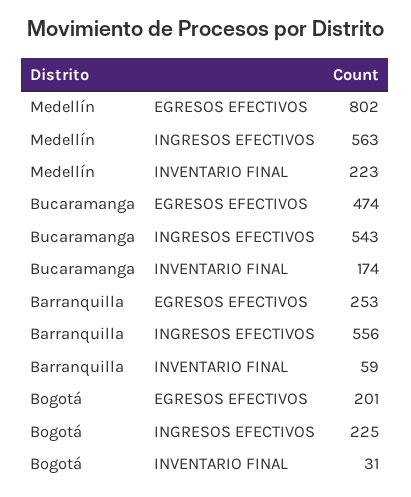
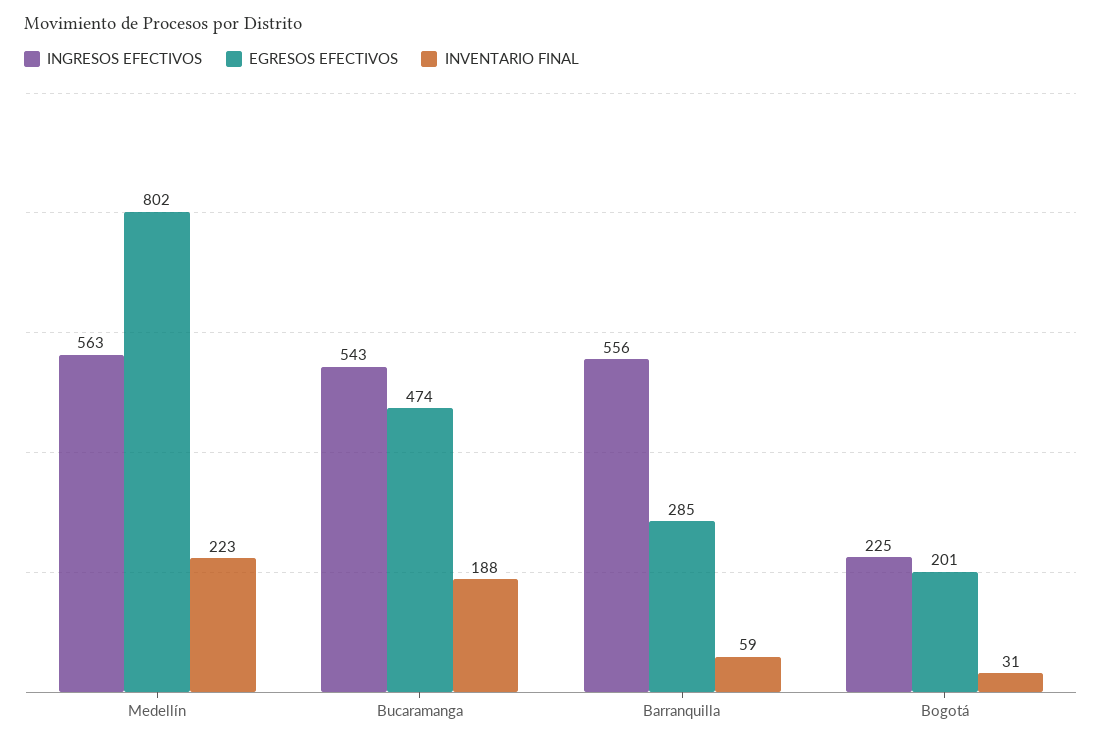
  {
    "EGRESOS EFECTIVOS": {
      "Medellín": 802,
      "Bucaramanga": 474,
-     "Barranquilla": 253,
+     "Barranquilla": 285,
      "Bogotá": 201
    },
    "INGRESOS EFECTIVOS": {
      "Medellín": 563,
      "Bucaramanga": 543,
      "Barranquilla": 556,
      "Bogotá": 225
    },
    "INVENTARIO FINAL": {
      "Medellín": 223,
-     "Bucaramanga": 174,
+     "Bucaramanga": 188,
      "Barranquilla": 59,
      "Bogotá": 31
    }
  }

